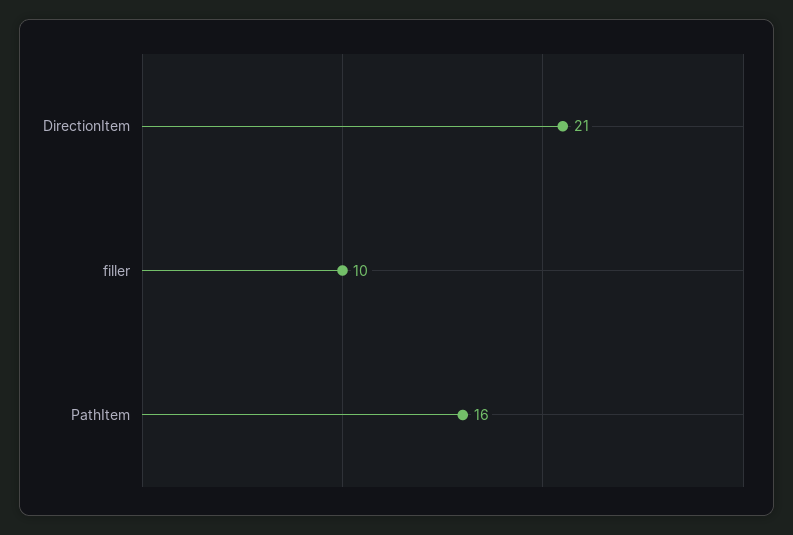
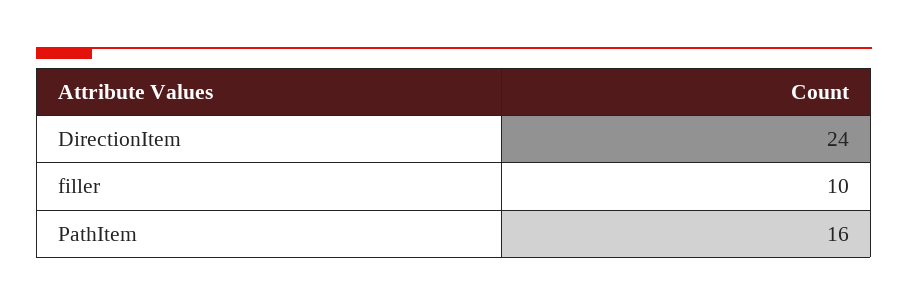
  {
-   "DirectionItem": 21,
+   "DirectionItem": 24,
    "filler": 10,
    "PathItem": 16
  }

